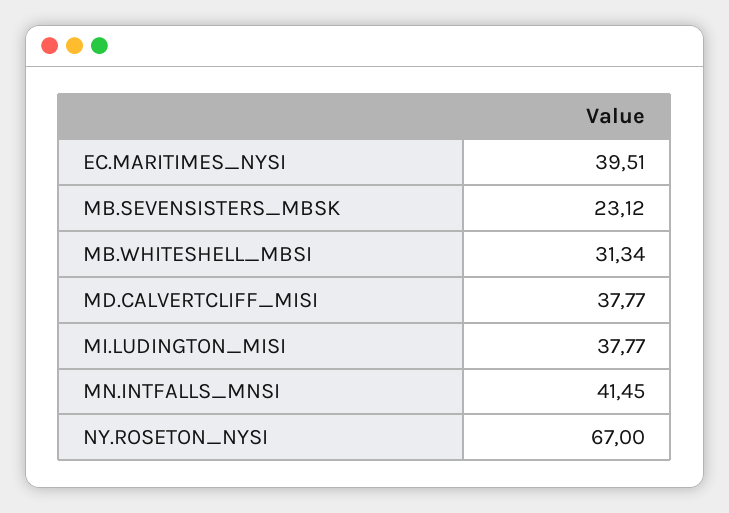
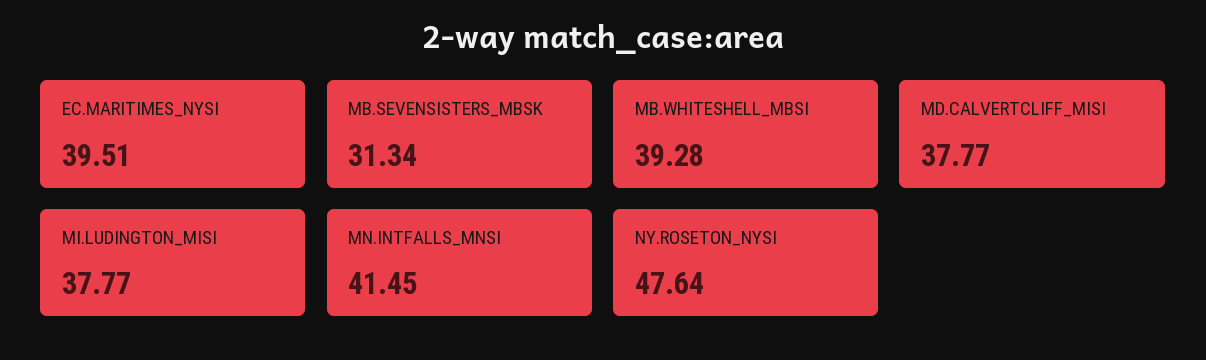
  {
    "EC.MARITIMES_NYSI": 39.51,
-   "MB.SEVENSISTERS_MBSK": 23.12,
+   "MB.SEVENSISTERS_MBSK": 31.34,
-   "MB.WHITESHELL_MBSI": 31.34,
+   "MB.WHITESHELL_MBSI": 39.28,
    "MD.CALVERTCLIFF_MISI": 37.77,
    "MI.LUDINGTON_MISI": 37.77,
    "MN.INTFALLS_MNSI": 41.45,
-   "NY.ROSETON_NYSI": 67
+   "NY.ROSETON_NYSI": 47.64
  }

